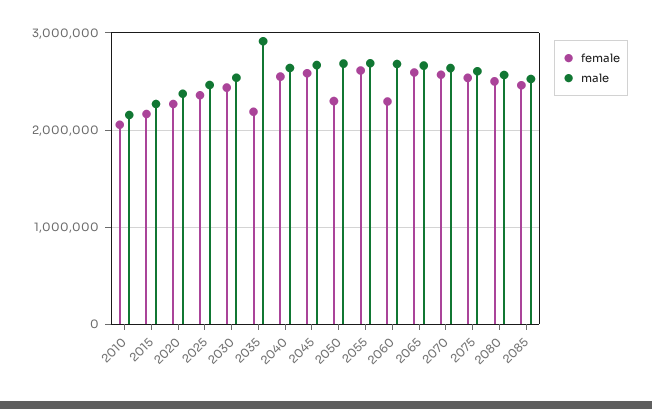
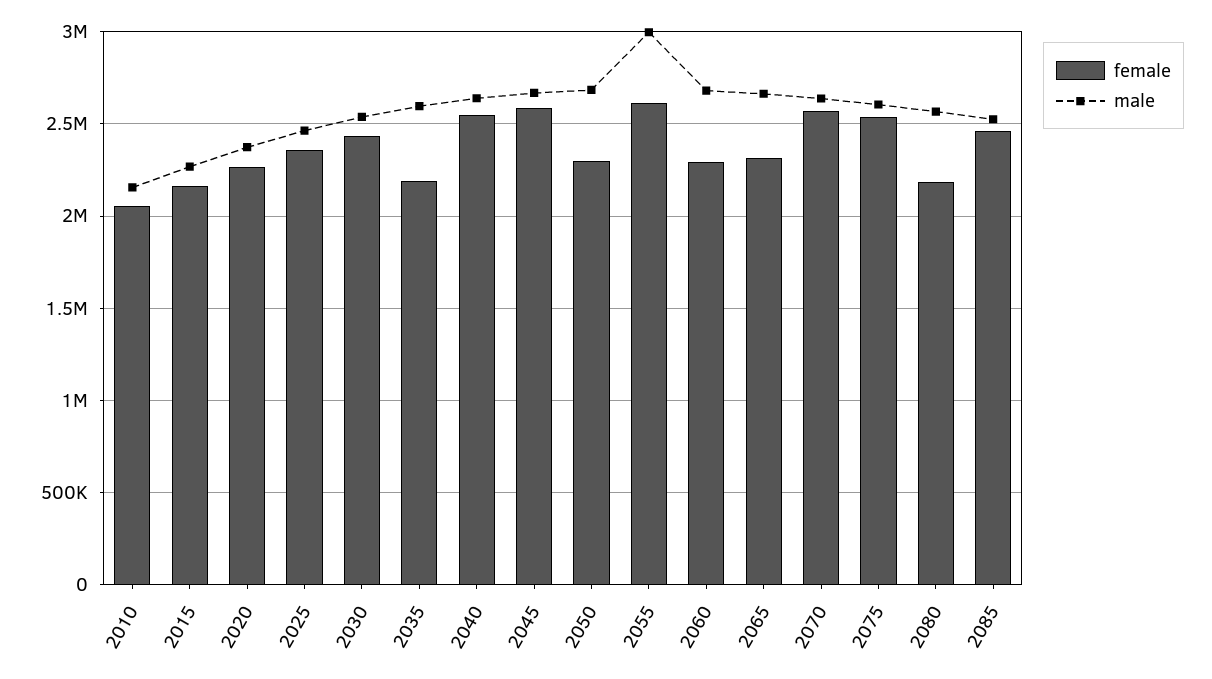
  {
    "female": {
      "2010": 2050000,
      "2015": 2150000,
      "2020": 2250000,
      "2025": 2350000,
      "2030": 2450000,
      "2035": 2200000,
      "2040": 2550000,
      "2045": 2600000,
      "2050": 2300000,
      "2055": 2600000,
      "2060": 2300000,
-     "2065": 2600000,
+     "2065": 2300000,
      "2070": 2550000,
      "2075": 2550000,
-     "2080": 2500000,
+     "2080": 2200000,
      "2085": 2450000
    },
    "male": {
      "2010": 2150000,
      "2015": 2250000,
      "2020": 2350000,
      "2025": 2450000,
      "2030": 2550000,
-     "2035": 2900000,
+     "2035": 2600000,
      "2040": 2650000,
      "2045": 2650000,
      "2050": 2700000,
-     "2055": 2700000,
+     "2055": 3000000,
      "2060": 2700000,
      "2065": 2650000,
      "2070": 2650000,
      "2075": 2600000,
      "2080": 2550000,
      "2085": 2550000
    }
  }

